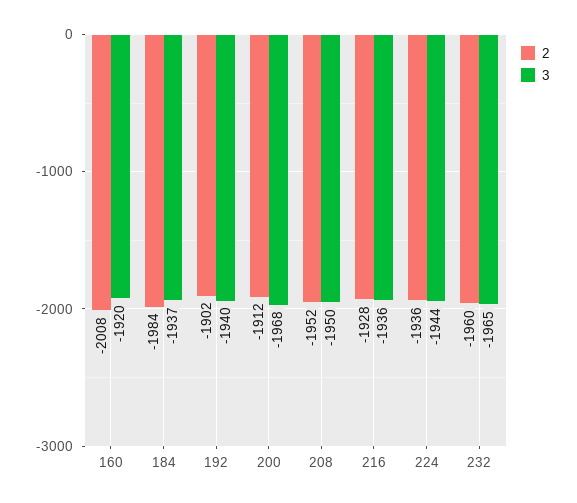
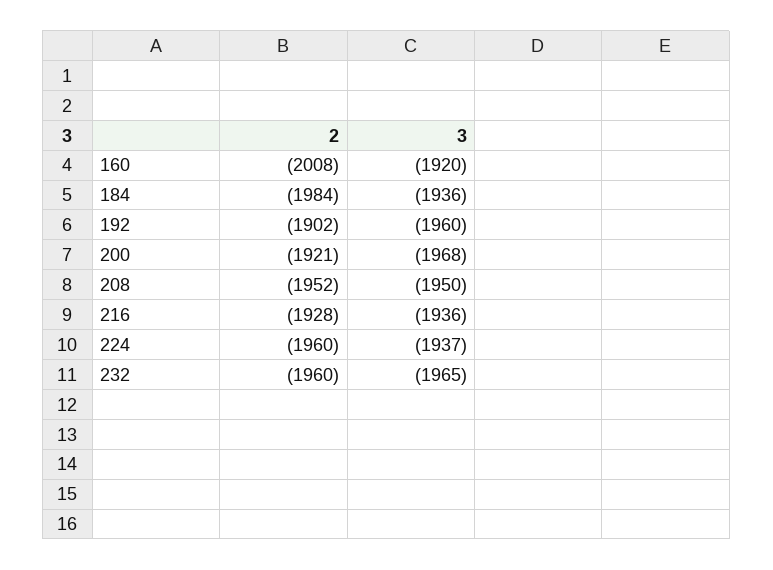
  {
    "2": {
      "160": -2008,
      "184": -1984,
      "192": -1902,
-     "200": -1912,
+     "200": -1921,
      "208": -1952,
      "216": -1928,
-     "224": -1936,
+     "224": -1960,
      "232": -1960
    },
    "3": {
      "160": -1920,
-     "184": -1937,
+     "184": -1936,
-     "192": -1940,
+     "192": -1960,
      "200": -1968,
      "208": -1950,
      "216": -1936,
-     "224": -1944,
+     "224": -1937,
      "232": -1965
    }
  }

